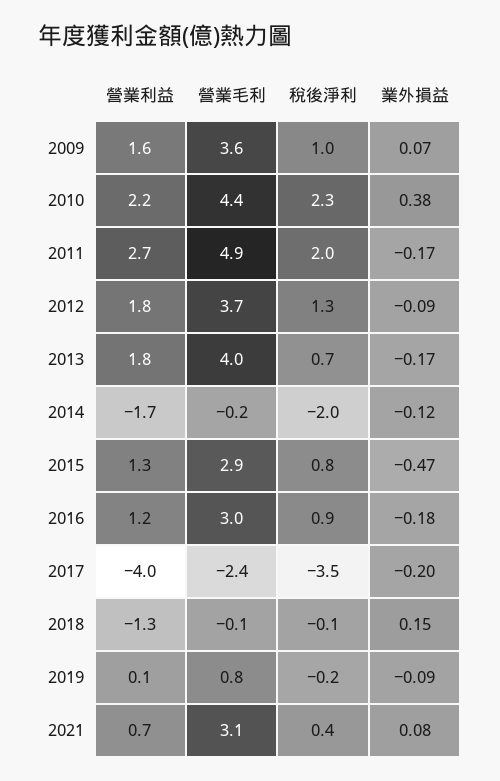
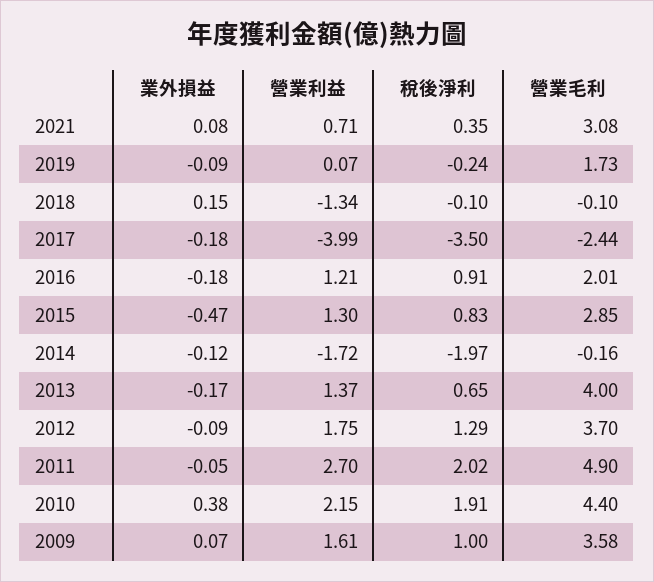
  {
    "營業利益": {
      "2009": 1.61,
      "2010": 2.15,
      "2011": 2.7,
      "2012": 1.75,
-     "2013": 1.8,
+     "2013": 1.37,
      "2014": -1.72,
      "2015": 1.3,
      "2016": 1.21,
      "2017": -3.99,
      "2018": -1.34,
      "2019": 0.07,
      "2021": 0.71
    },
    "營業毛利": {
      "2009": 3.58,
      "2010": 4.4,
      "2011": 4.9,
      "2012": 3.7,
      "2013": 4,
      "2014": -0.16,
      "2015": 2.85,
-     "2016": 3,
+     "2016": 2.01,
      "2017": -2.44,
      "2018": -0.1,
-     "2019": 0.8,
+     "2019": 1.73,
      "2021": 3.08
    },
    "稅後淨利": {
      "2009": 1,
-     "2010": 2.3,
+     "2010": 1.91,
      "2011": 2.02,
      "2012": 1.29,
      "2013": 0.65,
      "2014": -1.97,
      "2015": 0.83,
      "2016": 0.91,
      "2017": -3.5,
      "2018": -0.1,
      "2019": -0.24,
      "2021": 0.35
    },
    "業外損益": {
      "2009": 0.07,
      "2010": 0.38,
-     "2011": -0.17,
+     "2011": -0.05,
      "2012": -0.09,
      "2013": -0.17,
      "2014": -0.12,
      "2015": -0.47,
      "2016": -0.18,
-     "2017": -0.2,
+     "2017": -0.18,
      "2018": 0.15,
      "2019": -0.09,
      "2021": 0.08
    }
  }

